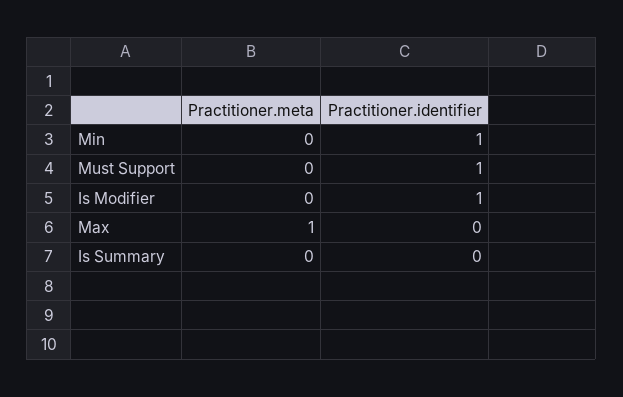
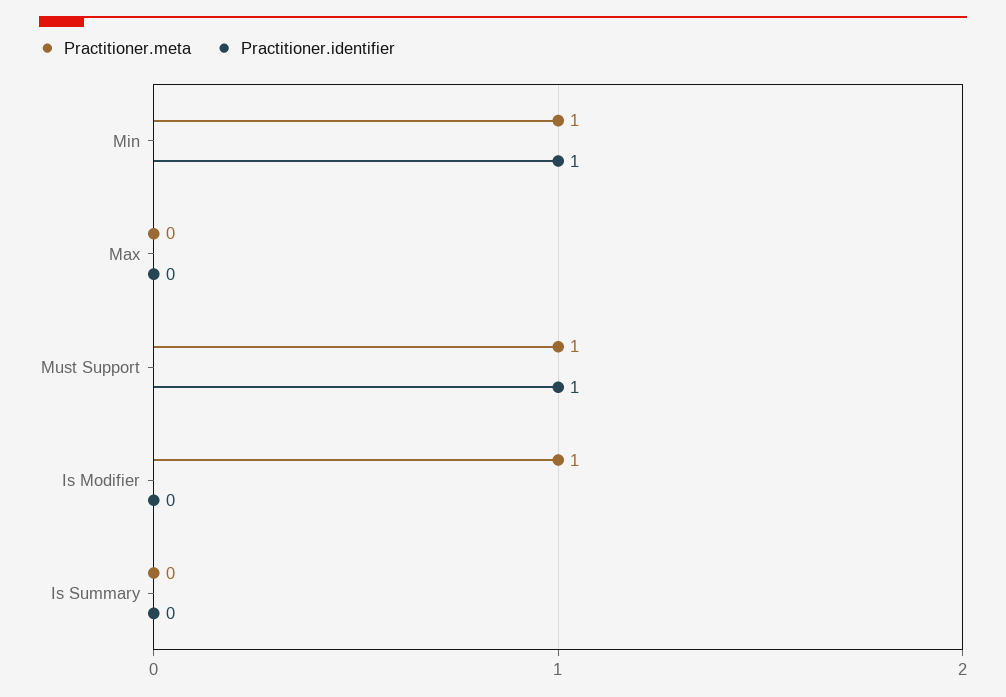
  {
    "Practitioner.meta": {
-     "Min": 0,
+     "Min": 1,
-     "Must Support": 0,
+     "Must Support": 1,
-     "Is Modifier": 0,
+     "Is Modifier": 1,
-     "Max": 1,
+     "Max": 0,
      "Is Summary": 0
    },
    "Practitioner.identifier": {
      "Min": 1,
      "Must Support": 1,
-     "Is Modifier": 1,
+     "Is Modifier": 0,
      "Max": 0,
      "Is Summary": 0
    }
  }

